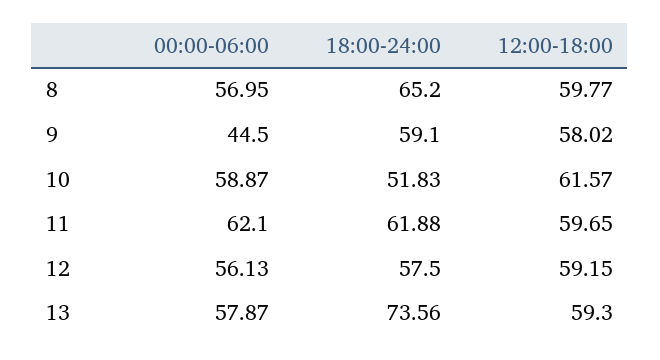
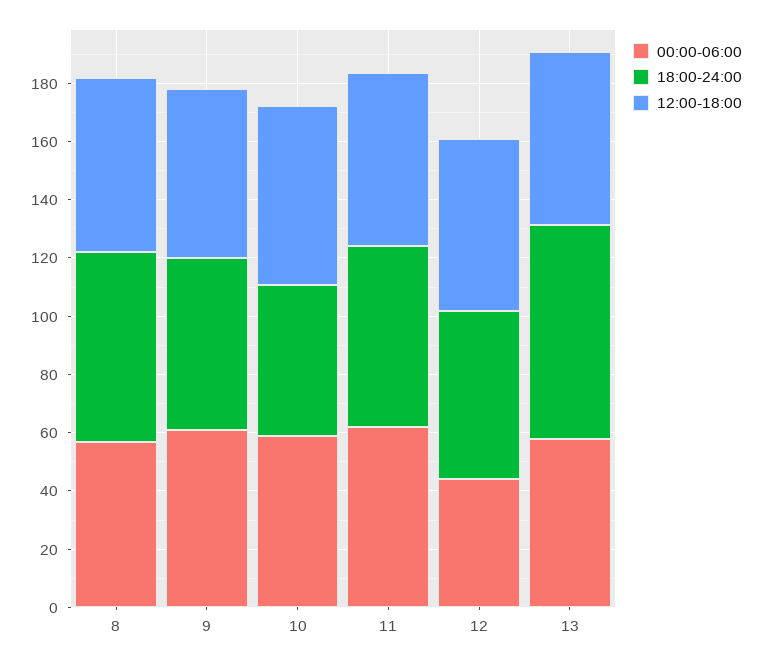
  {
    "00:00-06:00": {
      "8": 56.95,
-     "9": 44.5,
+     "9": 60,
      "10": 58.87,
      "11": 62.1,
-     "12": 56.13,
+     "12": 45,
      "13": 57.87
    },
    "18:00-24:00": {
      "8": 65.2,
      "9": 59.1,
      "10": 51.83,
      "11": 61.88,
      "12": 57.5,
      "13": 73.56
    },
    "12:00-18:00": {
      "8": 59.77,
      "9": 58.02,
      "10": 61.57,
      "11": 59.65,
      "12": 59.15,
      "13": 59.3
    }
  }

